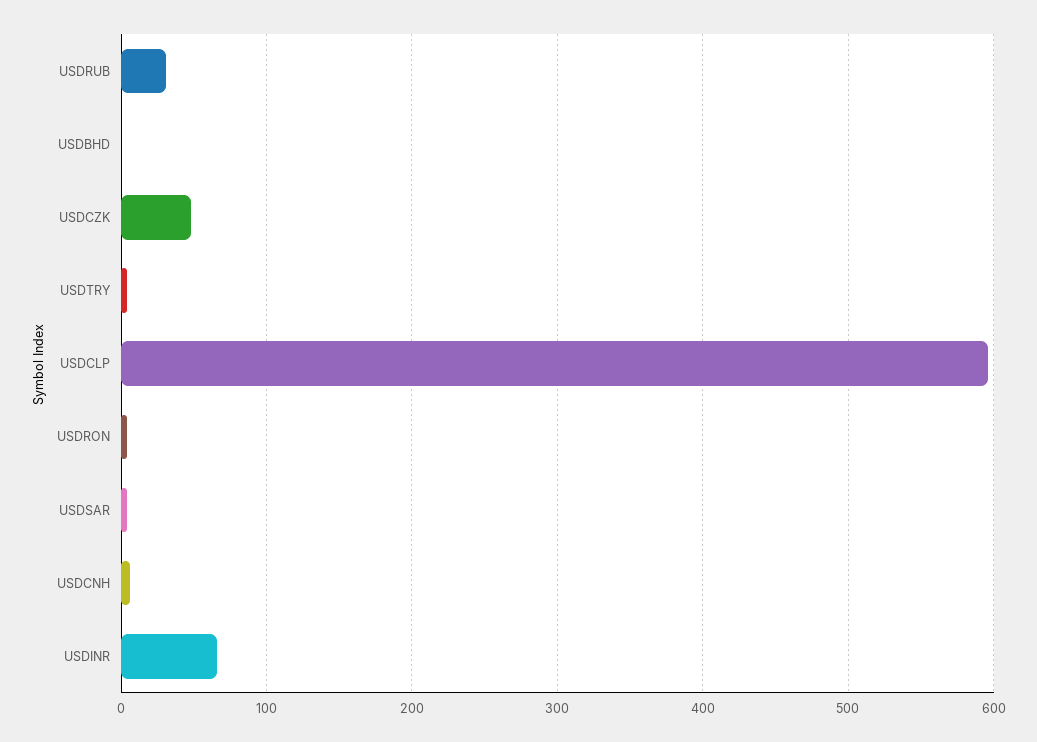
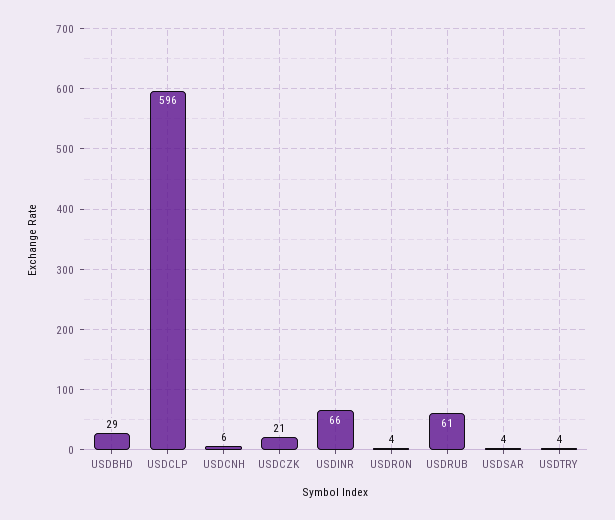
  {
-   "USDRUB": 30,
+   "USDRUB": 61,
-   "USDBHD": 0,
+   "USDBHD": 29,
-   "USDCZK": 50,
+   "USDCZK": 21,
    "USDTRY": 4,
    "USDCLP": 596,
    "USDRON": 4,
    "USDSAR": 4,
    "USDCNH": 6,
    "USDINR": 66
  }

